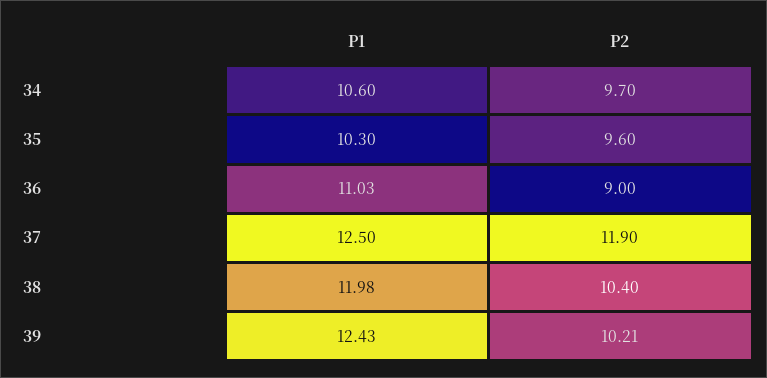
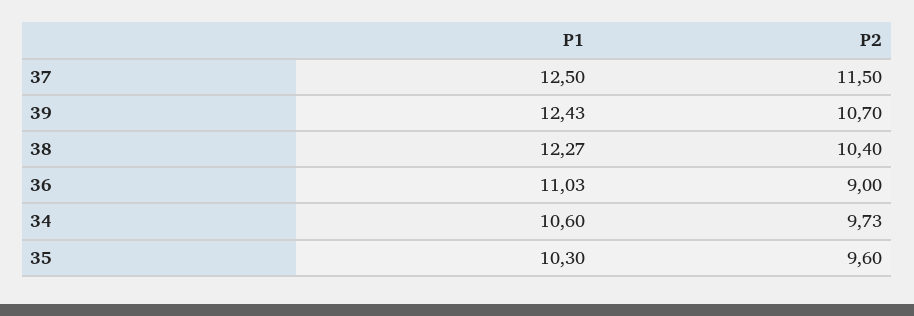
  {
    "P1": {
      "34": 10.6,
      "35": 10.3,
      "36": 11.03,
      "37": 12.5,
-     "38": 11.98,
+     "38": 12.27,
      "39": 12.43
    },
    "P2": {
-     "34": 9.7,
+     "34": 9.73,
      "35": 9.6,
      "36": 9,
-     "37": 11.9,
+     "37": 11.5,
      "38": 10.4,
-     "39": 10.21
+     "39": 10.7
    }
  }

